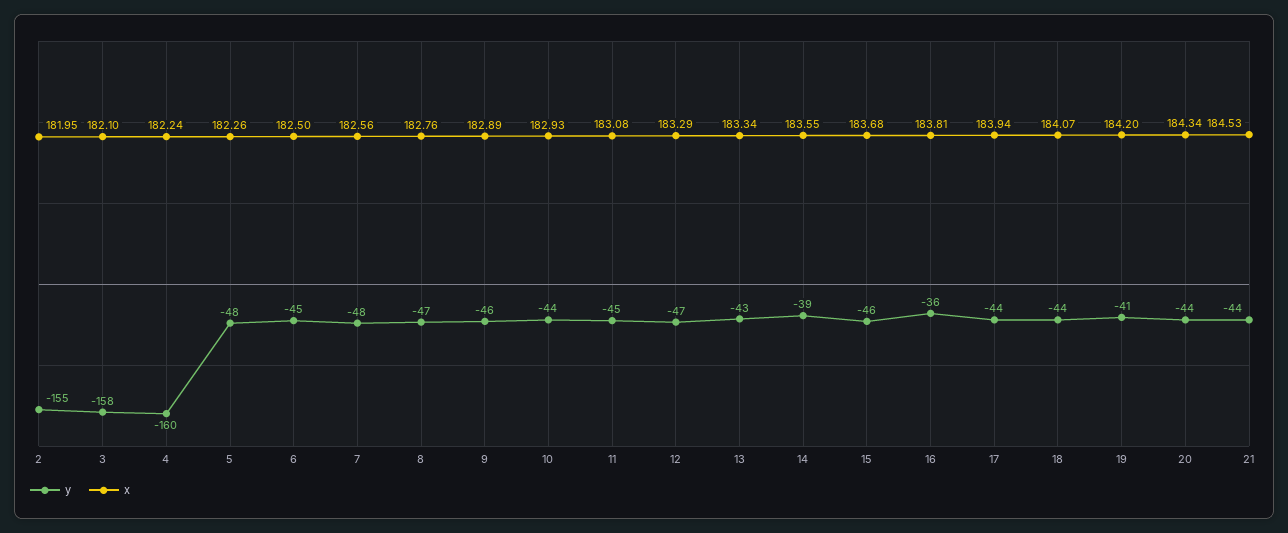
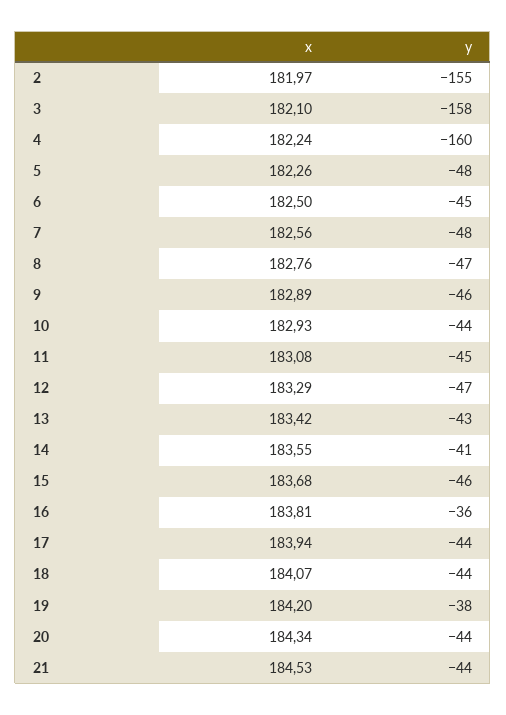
  {
    "y": {
      "2": -155,
      "3": -158,
      "4": -160,
      "5": -48,
      "6": -45,
      "7": -48,
      "8": -47,
      "9": -46,
      "10": -44,
      "11": -45,
      "12": -47,
      "13": -43,
-     "14": -39,
+     "14": -41,
      "15": -46,
      "16": -36,
      "17": -44,
      "18": -44,
-     "19": -41,
+     "19": -38,
      "20": -44,
      "21": -44
    },
    "x": {
-     "2": 181.95,
+     "2": 181.97,
      "3": 182.1,
      "4": 182.24,
      "5": 182.26,
      "6": 182.5,
      "7": 182.56,
      "8": 182.76,
      "9": 182.89,
      "10": 182.93,
      "11": 183.08,
      "12": 183.29,
-     "13": 183.34,
+     "13": 183.42,
      "14": 183.55,
      "15": 183.68,
      "16": 183.81,
      "17": 183.94,
      "18": 184.07,
      "19": 184.2,
      "20": 184.34,
      "21": 184.53
    }
  }

